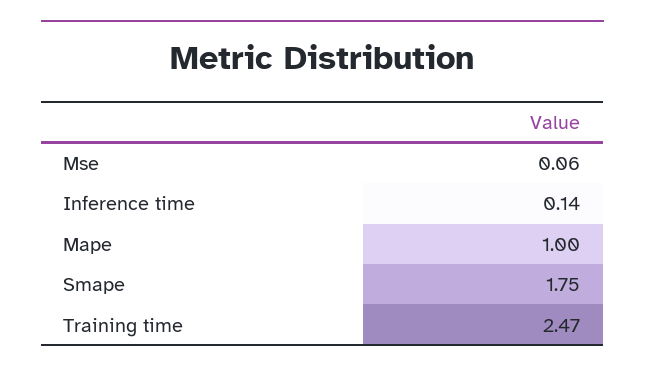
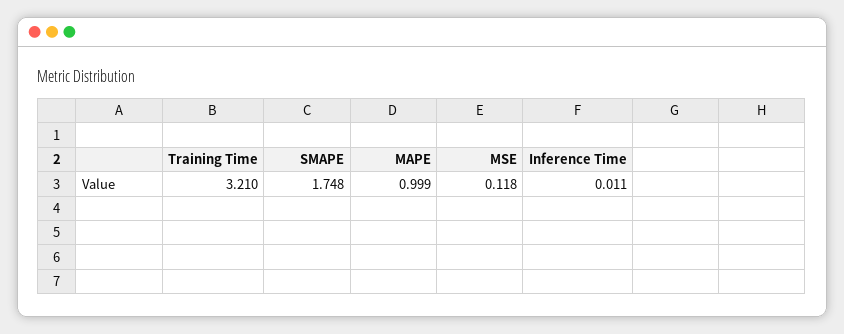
  {
-   "Mse": 0.06,
+   "Mse": 0.118,
-   "Inference time": 0.14,
+   "Inference time": 0.011,
    "Mape": 0.999,
    "Smape": 1.748,
-   "Training time": 2.47
+   "Training time": 3.21
  }

